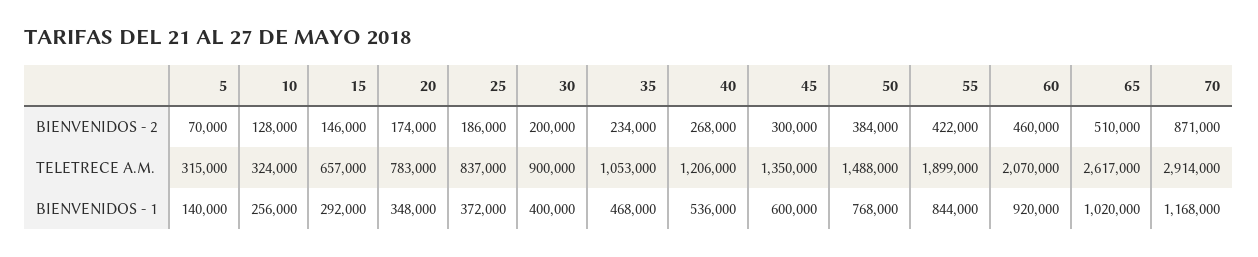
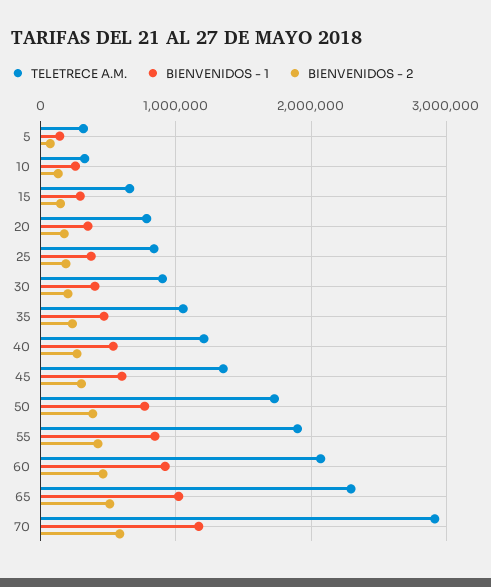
  {
    "BIENVENIDOS - 2": {
      "5": 70000,
      "10": 128000,
      "15": 146000,
      "20": 174000,
      "25": 186000,
      "30": 200000,
      "35": 234000,
      "40": 268000,
      "45": 300000,
      "50": 384000,
      "55": 422000,
      "60": 460000,
      "65": 510000,
-     "70": 871000
+     "70": 600000
    },
    "TELETRECE A.M.": {
      "5": 315000,
      "10": 324000,
      "15": 657000,
      "20": 783000,
      "25": 837000,
      "30": 900000,
      "35": 1053000,
      "40": 1206000,
      "45": 1350000,
-     "50": 1488000,
+     "50": 1700000,
      "55": 1899000,
      "60": 2070000,
-     "65": 2617000,
+     "65": 2300000,
      "70": 2914000
    },
    "BIENVENIDOS - 1": {
      "5": 140000,
      "10": 256000,
      "15": 292000,
      "20": 348000,
      "25": 372000,
      "30": 400000,
      "35": 468000,
      "40": 536000,
      "45": 600000,
      "50": 768000,
      "55": 844000,
      "60": 920000,
      "65": 1020000,
      "70": 1168000
    }
  }

